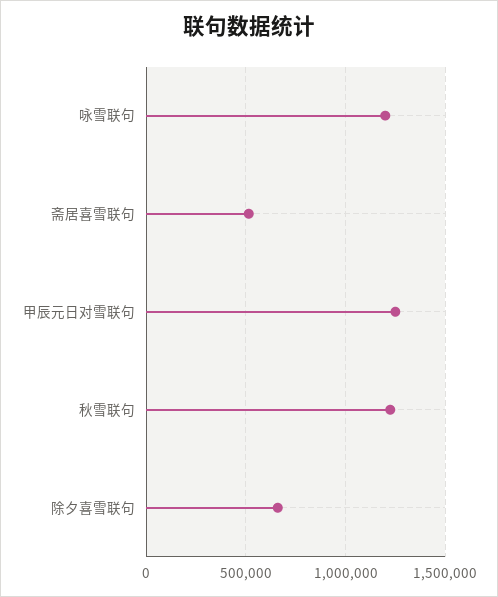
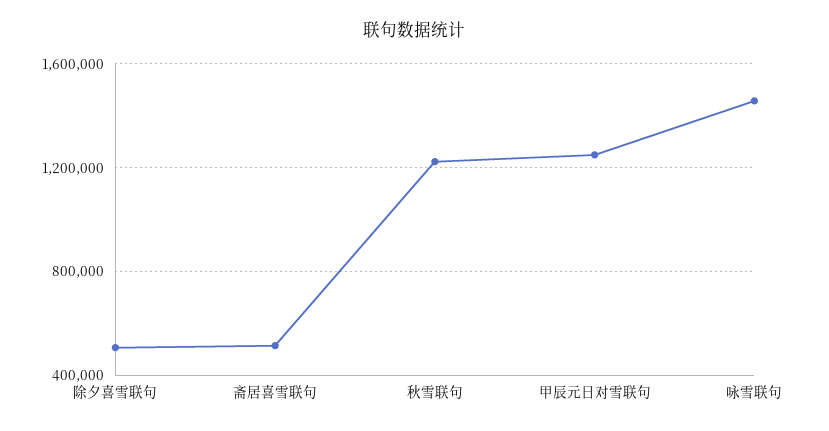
  {
-   "咏雪联句": 1200000,
+   "咏雪联句": 1450000,
    "斋居喜雪联句": 500000,
    "甲辰元日对雪联句": 1250000,
    "秋雪联句": 1200000,
-   "除夕喜雪联句": 650000
+   "除夕喜雪联句": 500000
  }

